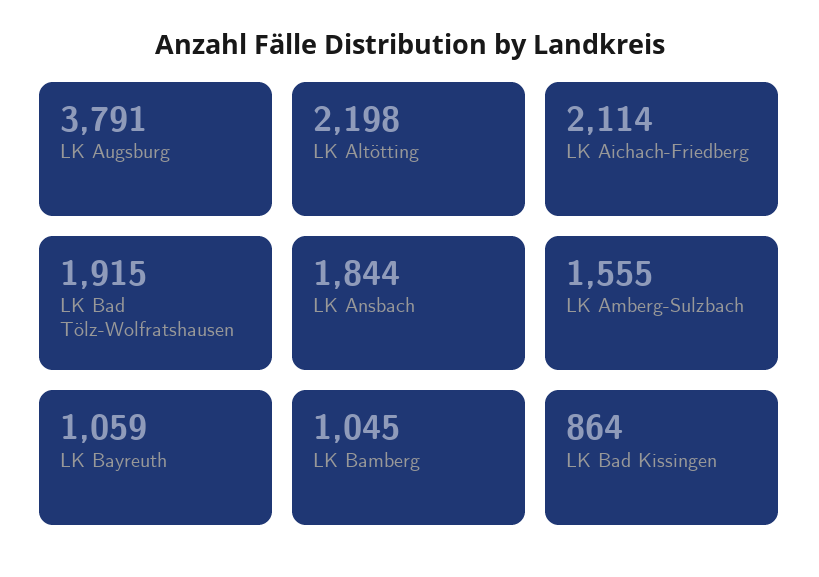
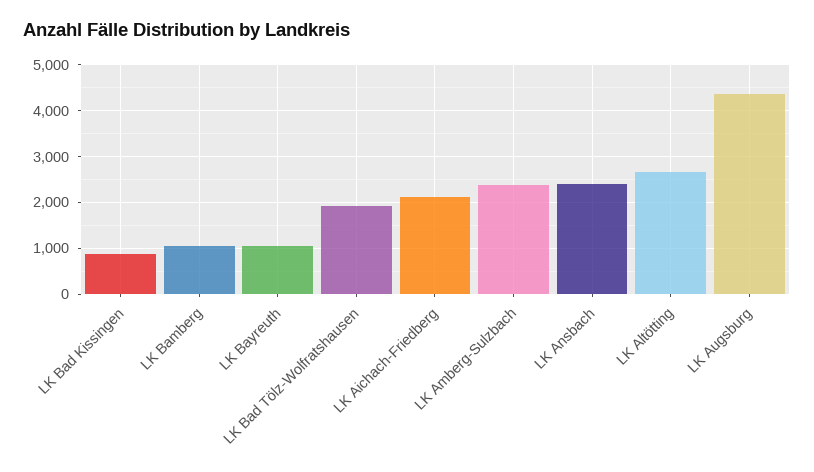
  {
-   "LK Augsburg": 3791,
+   "LK Augsburg": 4400,
-   "LK Altötting": 2198,
+   "LK Altötting": 2600,
    "LK Aichach-Friedberg": 2114,
    "LK Bad Tölz-Wolfratshausen": 1915,
-   "LK Ansbach": 1844,
+   "LK Ansbach": 2400,
-   "LK Amberg-Sulzbach": 1555,
+   "LK Amberg-Sulzbach": 2400,
    "LK Bayreuth": 1059,
    "LK Bamberg": 1045,
    "LK Bad Kissingen": 864
  }

